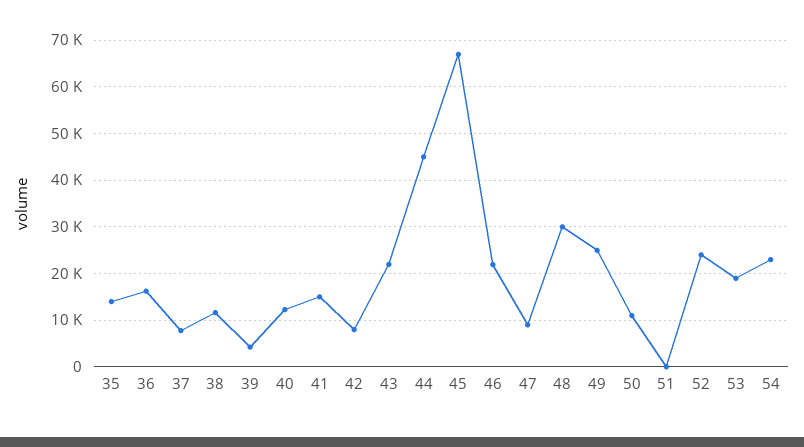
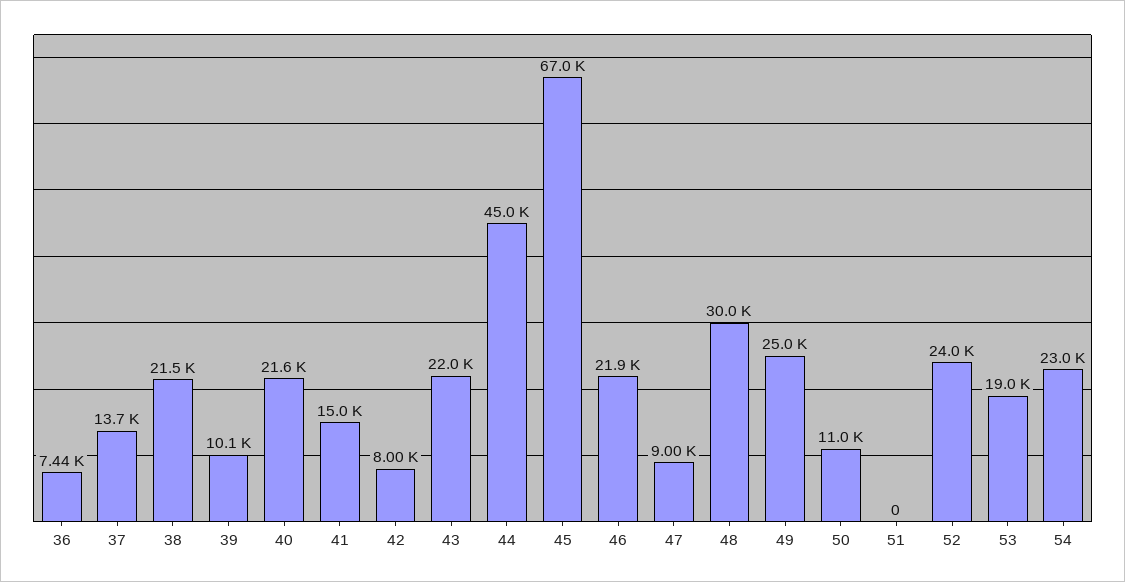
  {
-   "35": 14000,
-   "36": 16000,
+   "36": 7440,
-   "37": 8000,
+   "37": 13700,
-   "38": 12000,
+   "38": 21500,
-   "39": 4000,
+   "39": 10100,
-   "40": 12000,
+   "40": 21600,
    "41": 15000,
    "42": 8000,
    "43": 22000,
    "44": 45000,
    "45": 67000,
    "46": 21900,
    "47": 9000,
    "48": 30000,
    "49": 25000,
    "50": 11000,
    "51": 0,
    "52": 24000,
    "53": 19000,
    "54": 23000
  }

